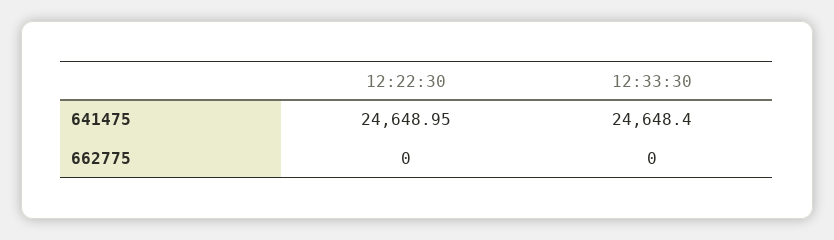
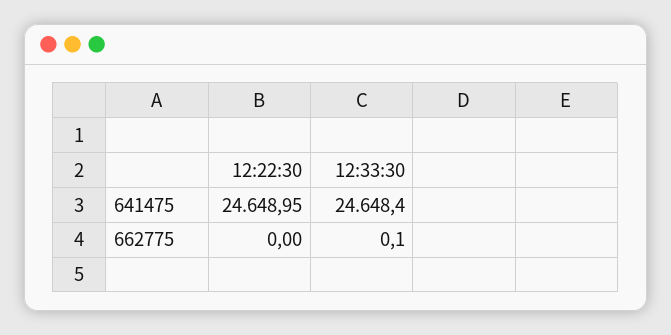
  {
    "12:22:30": {
      "641475": 24648.95,
      "662775": 0
    },
    "12:33:30": {
      "641475": 24648.4,
-     "662775": 0
+     "662775": 0.1
    }
  }

